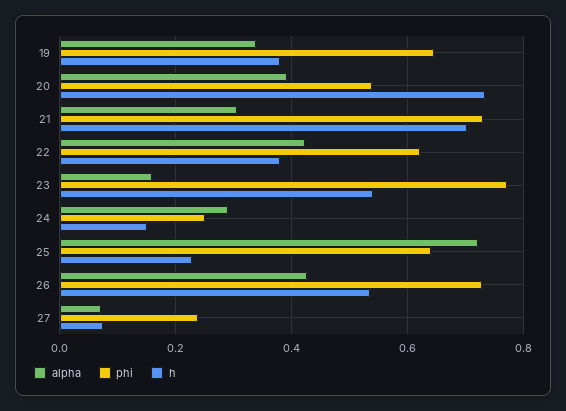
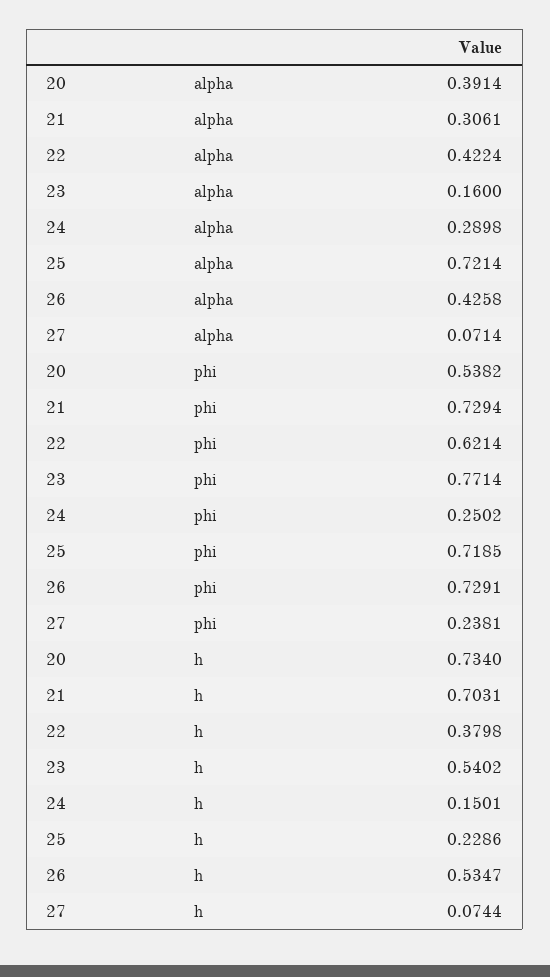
  {
    "alpha": {
-     "19": 0.34,
      "20": 0.3914,
      "21": 0.3061,
      "22": 0.4224,
      "23": 0.16,
      "24": 0.2898,
      "25": 0.7214,
      "26": 0.4258,
      "27": 0.0714
    },
    "phi": {
-     "19": 0.64,
      "20": 0.5382,
      "21": 0.7294,
      "22": 0.6214,
      "23": 0.7714,
      "24": 0.2502,
-     "25": 0.64,
+     "25": 0.7185,
      "26": 0.7291,
      "27": 0.2381
    },
    "h": {
-     "19": 0.38,
      "20": 0.734,
      "21": 0.7031,
      "22": 0.3798,
      "23": 0.5402,
      "24": 0.1501,
      "25": 0.2286,
      "26": 0.5347,
      "27": 0.0744
    }
  }

